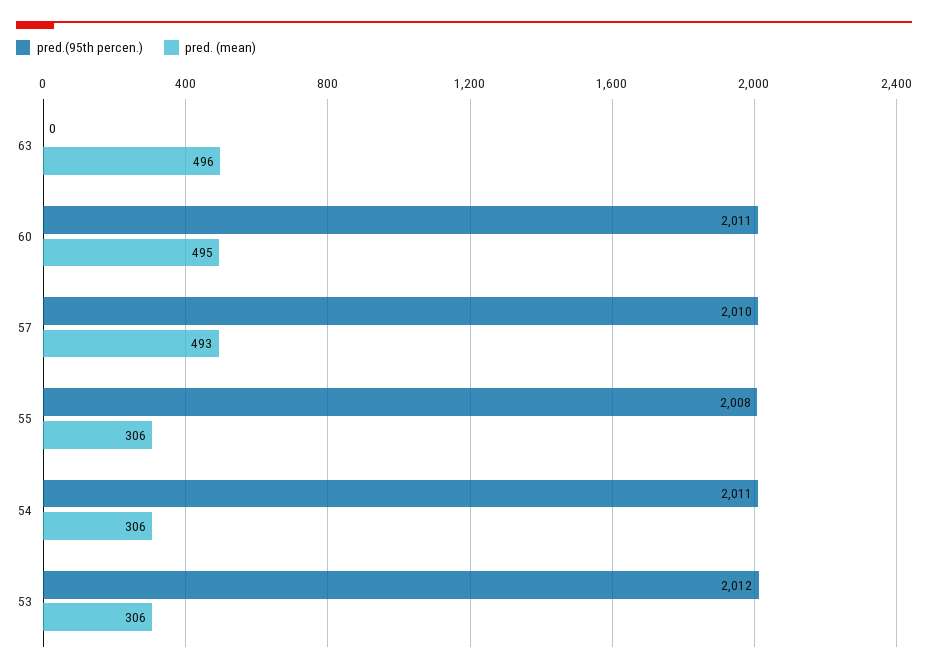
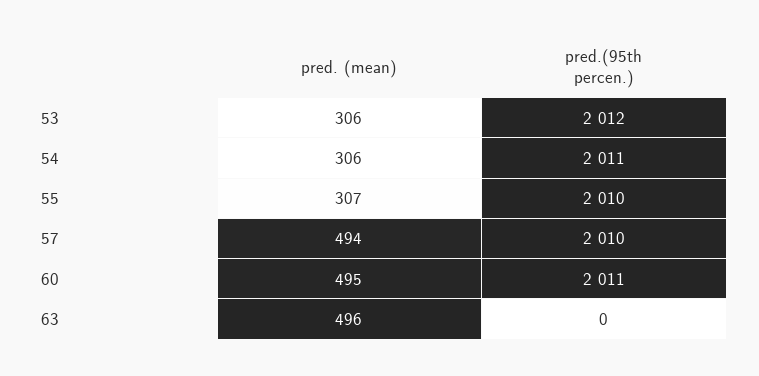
  {
    "pred.(95th percen.)": {
      "63": 0,
      "60": 2011,
      "57": 2010,
-     "55": 2008,
+     "55": 2010,
      "54": 2011,
      "53": 2012
    },
    "pred. (mean)": {
      "63": 496,
      "60": 495,
-     "57": 493,
+     "57": 494,
-     "55": 306,
+     "55": 307,
      "54": 306,
      "53": 306
    }
  }

